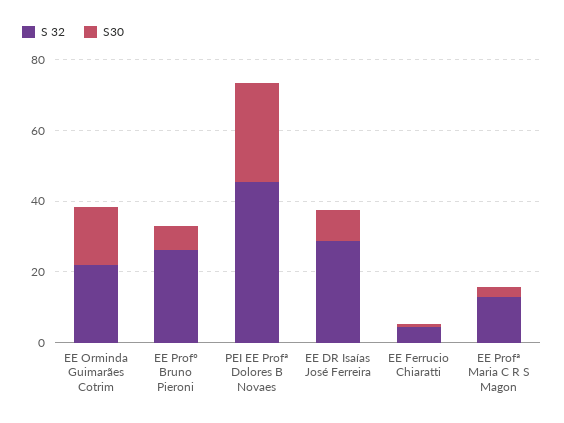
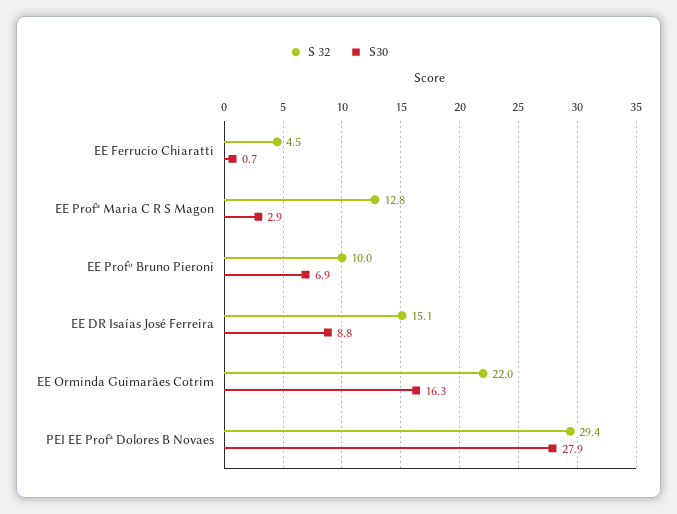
  {
    "S 32": {
      "EE Orminda Guimarães Cotrim": 22,
-     "EE Profº Bruno Pieroni": 25,
+     "EE Profº Bruno Pieroni": 10,
-     "PEI EE Profª Dolores B Novaes": 45,
+     "PEI EE Profª Dolores B Novaes": 29.4,
-     "EE DR Isaías José Ferreira": 30,
+     "EE DR Isaías José Ferreira": 15.1,
      "EE Ferrucio Chiaratti": 4.5,
      "EE Profª Maria C R S Magon": 12.8
    },
    "S30": {
      "EE Orminda Guimarães Cotrim": 16.3,
      "EE Profº Bruno Pieroni": 6.9,
      "PEI EE Profª Dolores B Novaes": 27.9,
      "EE DR Isaías José Ferreira": 8.8,
      "EE Ferrucio Chiaratti": 0.7,
      "EE Profª Maria C R S Magon": 2.9
    }
  }

